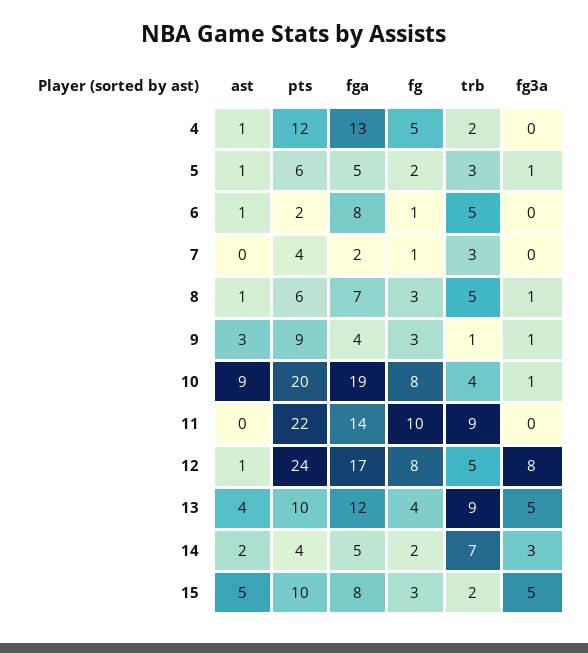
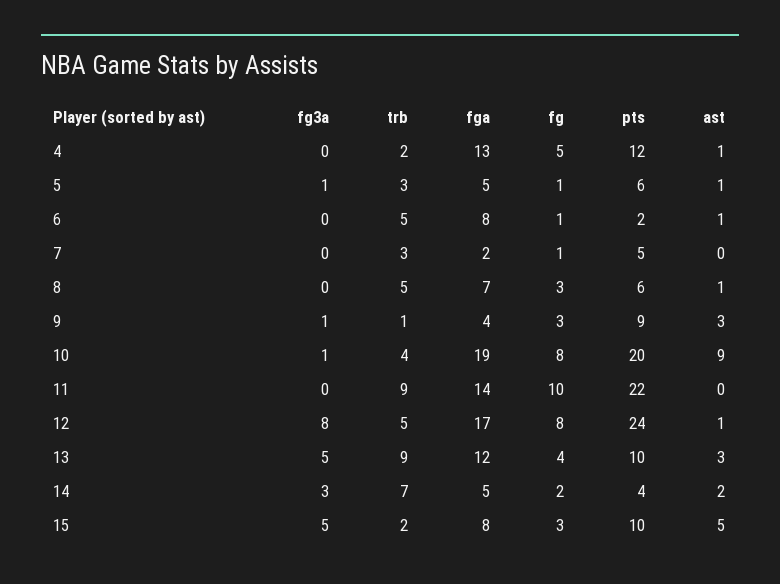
  {
    "ast": {
      "4": 1,
      "5": 1,
      "6": 1,
      "7": 0,
      "8": 1,
      "9": 3,
      "10": 9,
      "11": 0,
      "12": 1,
-     "13": 4,
+     "13": 3,
      "14": 2,
      "15": 5
    },
    "pts": {
      "4": 12,
      "5": 6,
      "6": 2,
-     "7": 4,
+     "7": 5,
      "8": 6,
      "9": 9,
      "10": 20,
      "11": 22,
      "12": 24,
      "13": 10,
      "14": 4,
      "15": 10
    },
    "fga": {
      "4": 13,
      "5": 5,
      "6": 8,
      "7": 2,
      "8": 7,
      "9": 4,
      "10": 19,
      "11": 14,
      "12": 17,
      "13": 12,
      "14": 5,
      "15": 8
    },
    "fg": {
      "4": 5,
-     "5": 2,
+     "5": 1,
      "6": 1,
      "7": 1,
      "8": 3,
      "9": 3,
      "10": 8,
      "11": 10,
      "12": 8,
      "13": 4,
      "14": 2,
      "15": 3
    },
    "trb": {
      "4": 2,
      "5": 3,
      "6": 5,
      "7": 3,
      "8": 5,
      "9": 1,
      "10": 4,
      "11": 9,
      "12": 5,
      "13": 9,
      "14": 7,
      "15": 2
    },
    "fg3a": {
      "4": 0,
      "5": 1,
      "6": 0,
      "7": 0,
-     "8": 1,
+     "8": 0,
      "9": 1,
      "10": 1,
      "11": 0,
      "12": 8,
      "13": 5,
      "14": 3,
      "15": 5
    }
  }

